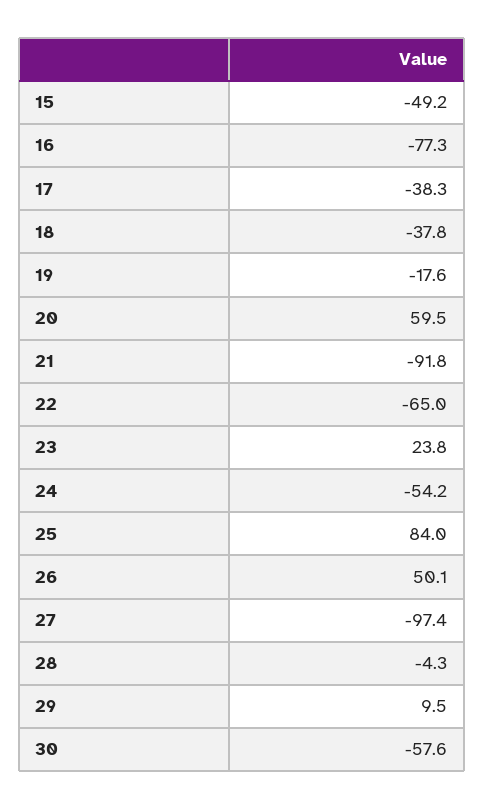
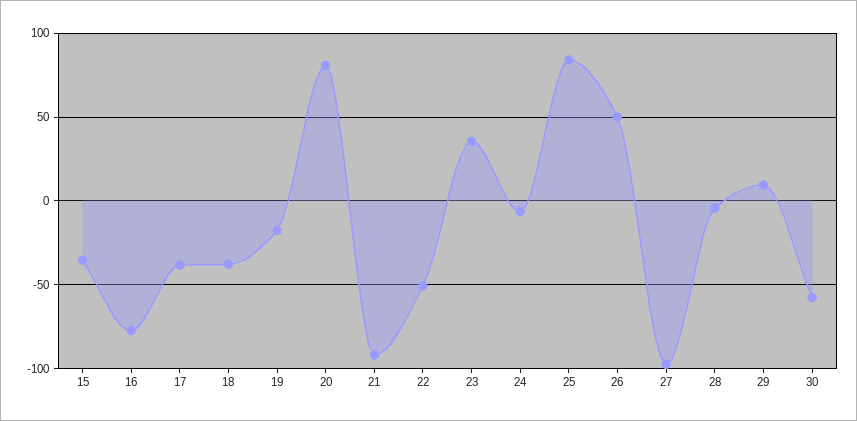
  {
-   "15": -49.2,
+   "15": -35,
    "16": -77.3,
    "17": -38.3,
    "18": -37.8,
    "19": -17.6,
-   "20": 59.5,
+   "20": 80,
    "21": -91.8,
-   "22": -65,
+   "22": -50,
-   "23": 23.8,
+   "23": 35,
-   "24": -54.2,
+   "24": -5,
    "25": 84,
    "26": 50.1,
    "27": -97.4,
    "28": -4.3,
    "29": 9.5,
    "30": -57.6
  }

